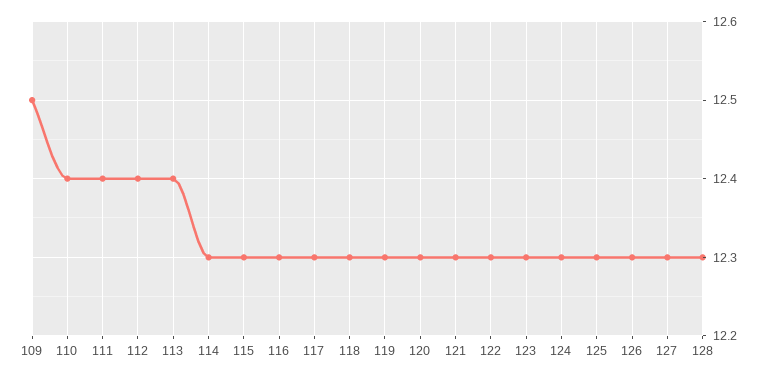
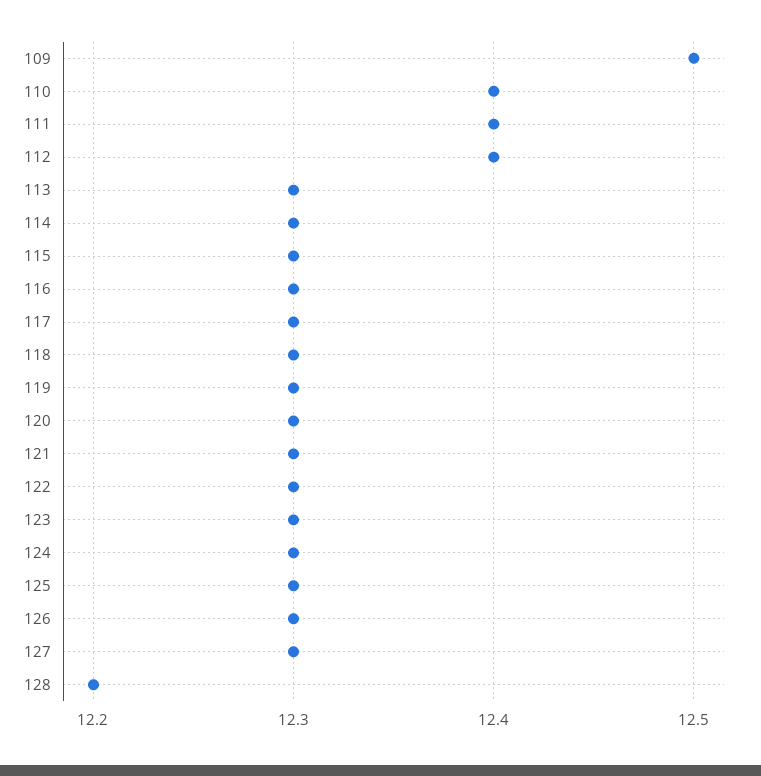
  {
    "109": 12.5,
    "110": 12.4,
    "111": 12.4,
    "112": 12.4,
-   "113": 12.4,
+   "113": 12.3,
    "114": 12.3,
    "115": 12.3,
    "116": 12.3,
    "117": 12.3,
    "118": 12.3,
    "119": 12.3,
    "120": 12.3,
    "121": 12.3,
    "122": 12.3,
    "123": 12.3,
    "124": 12.3,
    "125": 12.3,
    "126": 12.3,
    "127": 12.3,
-   "128": 12.3
+   "128": 12.2
  }

